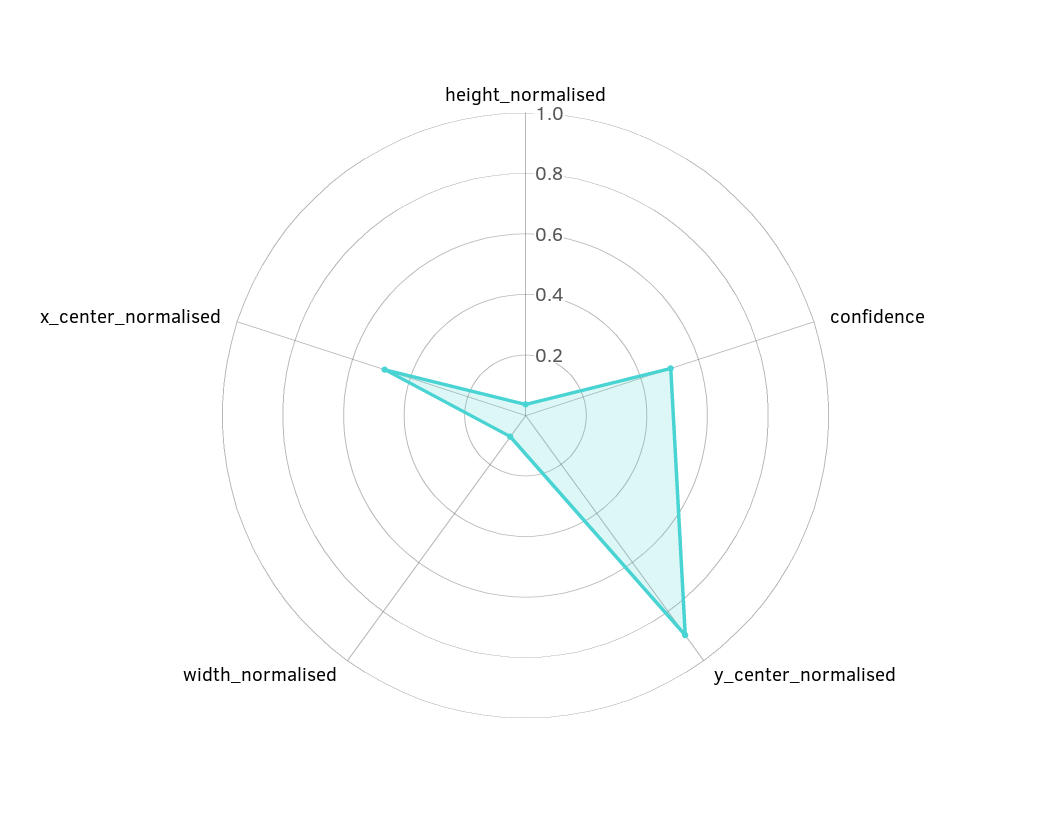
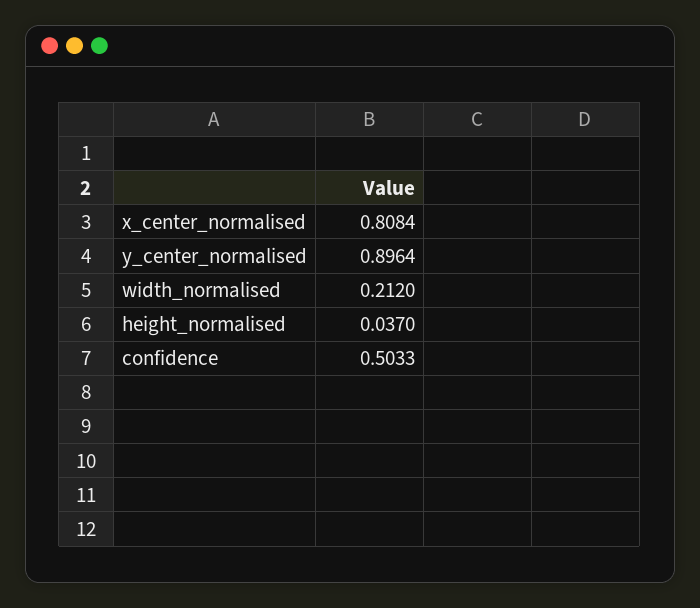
  {
    "height_normalised": 0.037,
    "confidence": 0.5033,
    "y_center_normalised": 0.8964,
-   "width_normalised": 0.1,
+   "width_normalised": 0.212,
-   "x_center_normalised": 0.5
+   "x_center_normalised": 0.8084
  }

